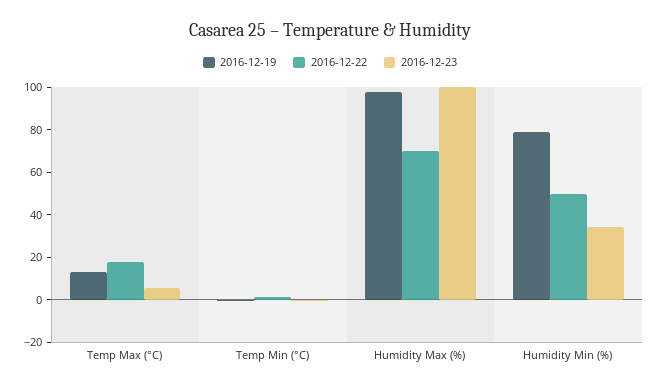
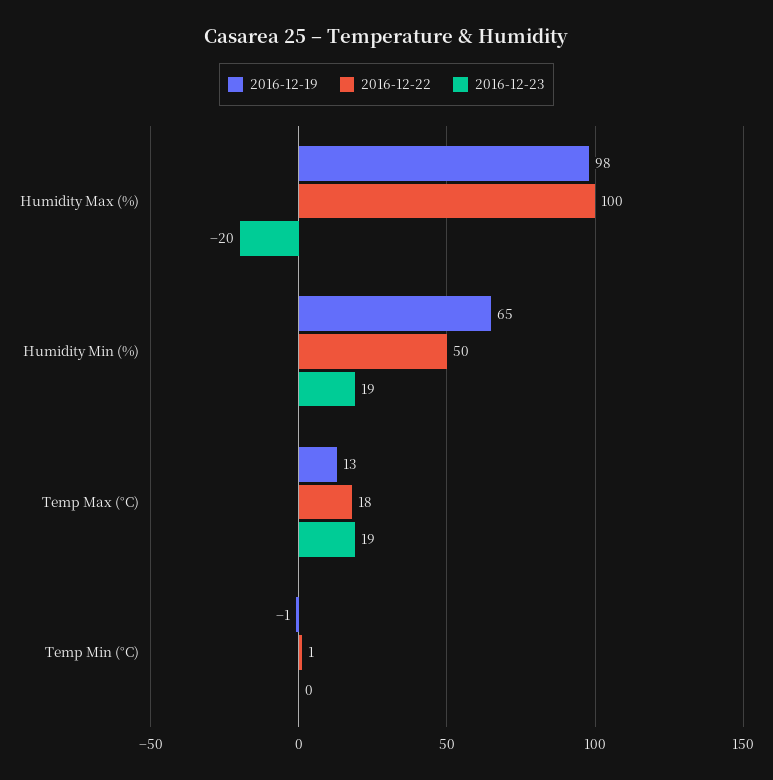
  {
    "2016-12-19": {
      "Temp Max (°C)": 13,
      "Temp Min (°C)": -1,
      "Humidity Max (%)": 98,
-     "Humidity Min (%)": 80
+     "Humidity Min (%)": 65
    },
    "2016-12-22": {
      "Temp Max (°C)": 18,
      "Temp Min (°C)": 1,
-     "Humidity Max (%)": 70,
+     "Humidity Max (%)": 100,
      "Humidity Min (%)": 50
    },
    "2016-12-23": {
-     "Temp Max (°C)": 5,
+     "Temp Max (°C)": 19,
      "Temp Min (°C)": 0,
-     "Humidity Max (%)": 100,
+     "Humidity Max (%)": -20,
-     "Humidity Min (%)": 35
+     "Humidity Min (%)": 19
    }
  }

